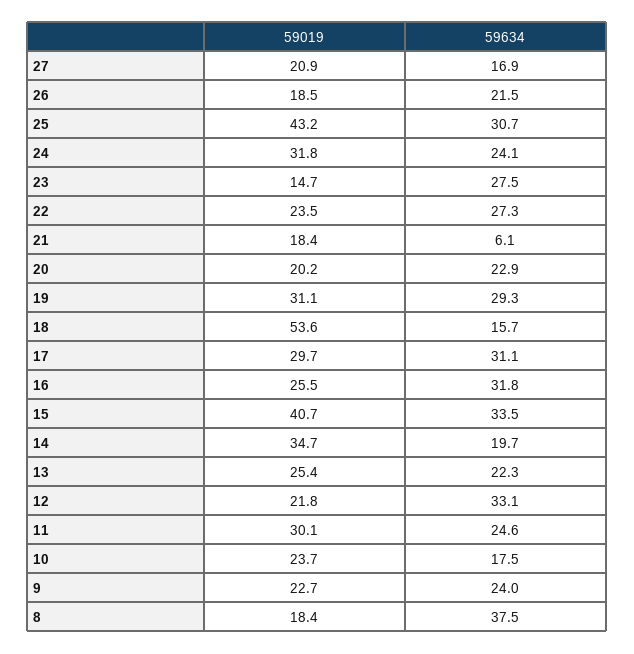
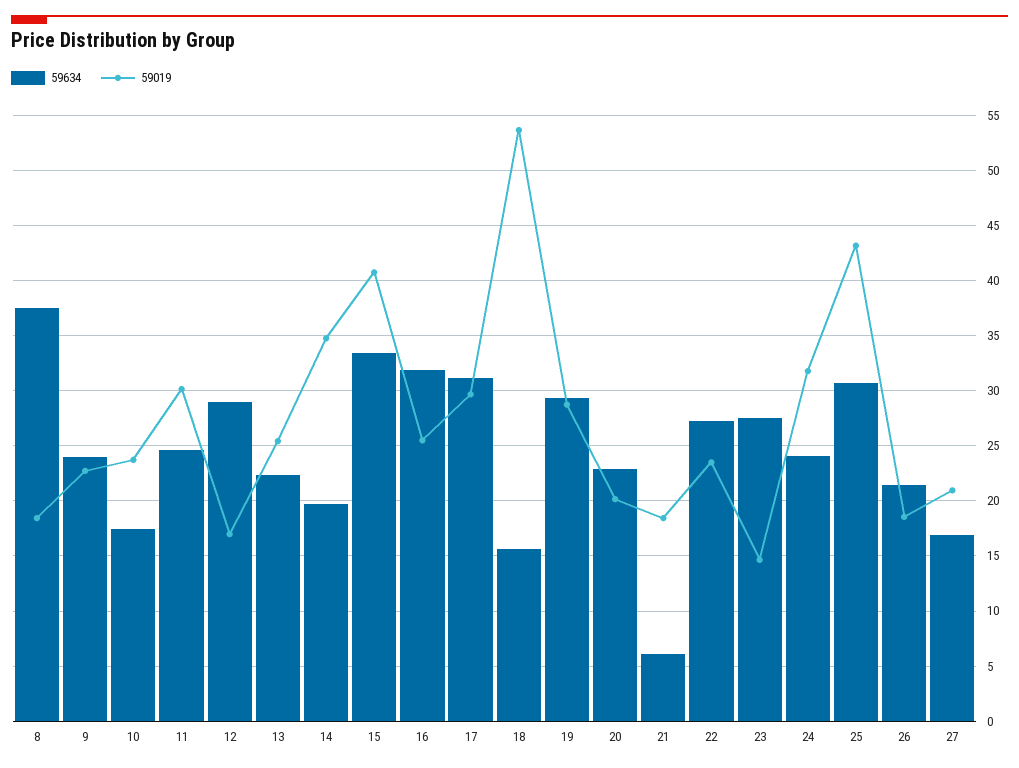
  {
    "59019": {
      "27": 20.9,
      "26": 18.5,
      "25": 43.2,
      "24": 31.8,
      "23": 14.7,
      "22": 23.5,
      "21": 18.4,
      "20": 20.2,
-     "19": 31.1,
+     "19": 29,
      "18": 53.6,
      "17": 29.7,
      "16": 25.5,
      "15": 40.7,
      "14": 34.7,
      "13": 25.4,
-     "12": 21.8,
+     "12": 17,
      "11": 30.1,
      "10": 23.7,
      "9": 22.7,
      "8": 18.4
    },
    "59634": {
      "27": 16.9,
      "26": 21.5,
      "25": 30.7,
      "24": 24.1,
      "23": 27.5,
      "22": 27.3,
      "21": 6.1,
      "20": 22.9,
      "19": 29.3,
      "18": 15.7,
      "17": 31.1,
      "16": 31.8,
      "15": 33.5,
      "14": 19.7,
      "13": 22.3,
-     "12": 33.1,
+     "12": 29,
      "11": 24.6,
      "10": 17.5,
      "9": 24,
      "8": 37.5
    }
  }

